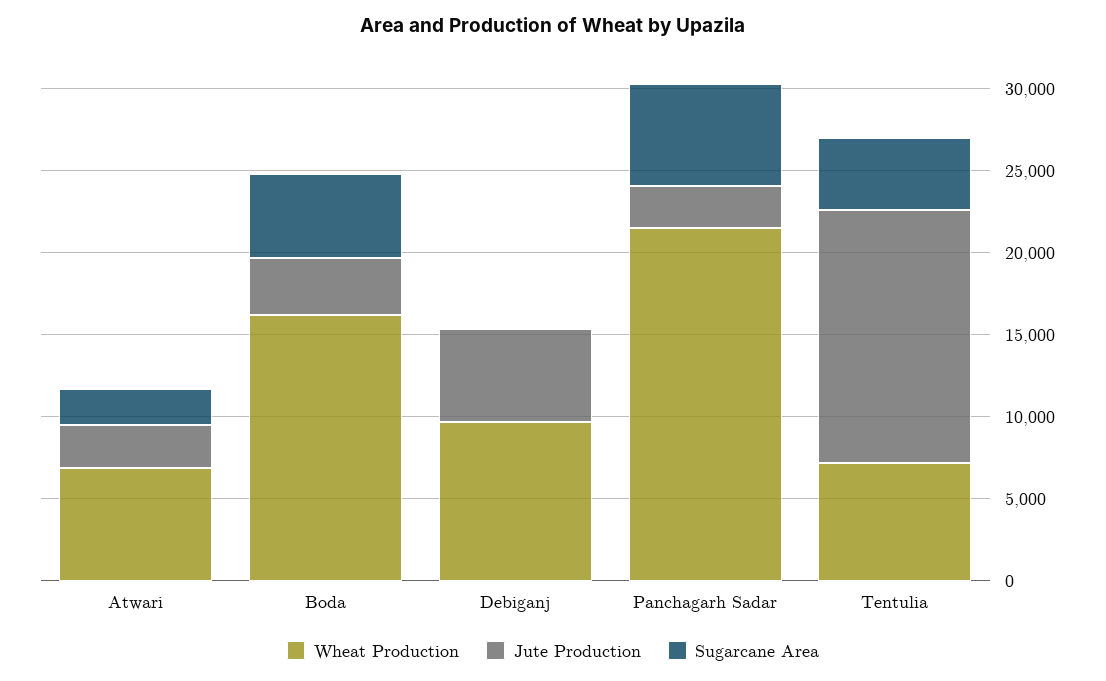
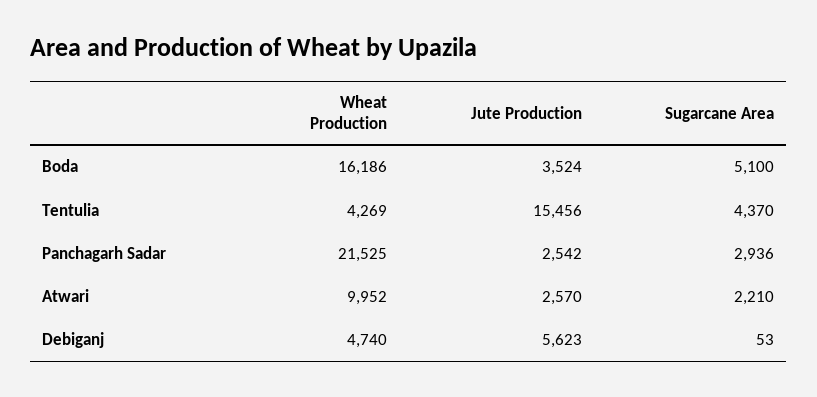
  {
    "Wheat Production": {
-     "Atwari": 7000,
+     "Atwari": 9952,
      "Boda": 16186,
-     "Debiganj": 10000,
+     "Debiganj": 4740,
      "Panchagarh Sadar": 21525,
-     "Tentulia": 7000
+     "Tentulia": 4269
    },
    "Jute Production": {
      "Atwari": 2570,
      "Boda": 3524,
      "Debiganj": 5623,
      "Panchagarh Sadar": 2542,
      "Tentulia": 15456
    },
    "Sugarcane Area": {
      "Atwari": 2210,
      "Boda": 5100,
      "Debiganj": 53,
-     "Panchagarh Sadar": 6000,
+     "Panchagarh Sadar": 2936,
      "Tentulia": 4370
    }
  }

